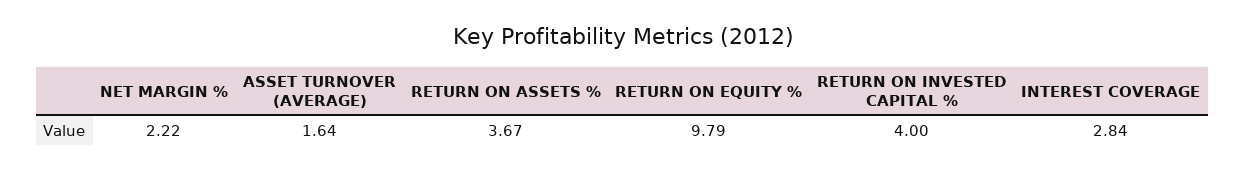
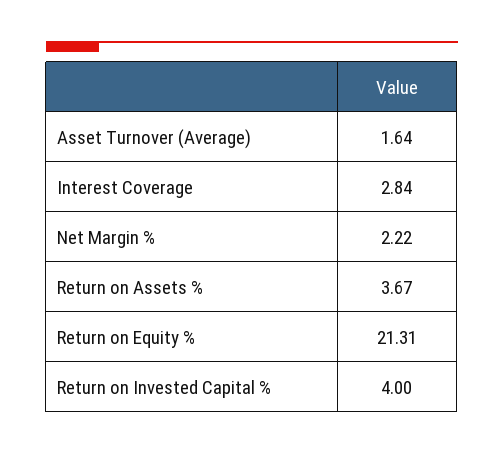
  {
    "NET MARGIN %": 2.22,
    "ASSET TURNOVER (AVERAGE)": 1.64,
    "RETURN ON ASSETS %": 3.67,
-   "RETURN ON EQUITY %": 9.79,
+   "RETURN ON EQUITY %": 21.31,
    "RETURN ON INVESTED CAPITAL %": 4,
    "INTEREST COVERAGE": 2.84
  }

